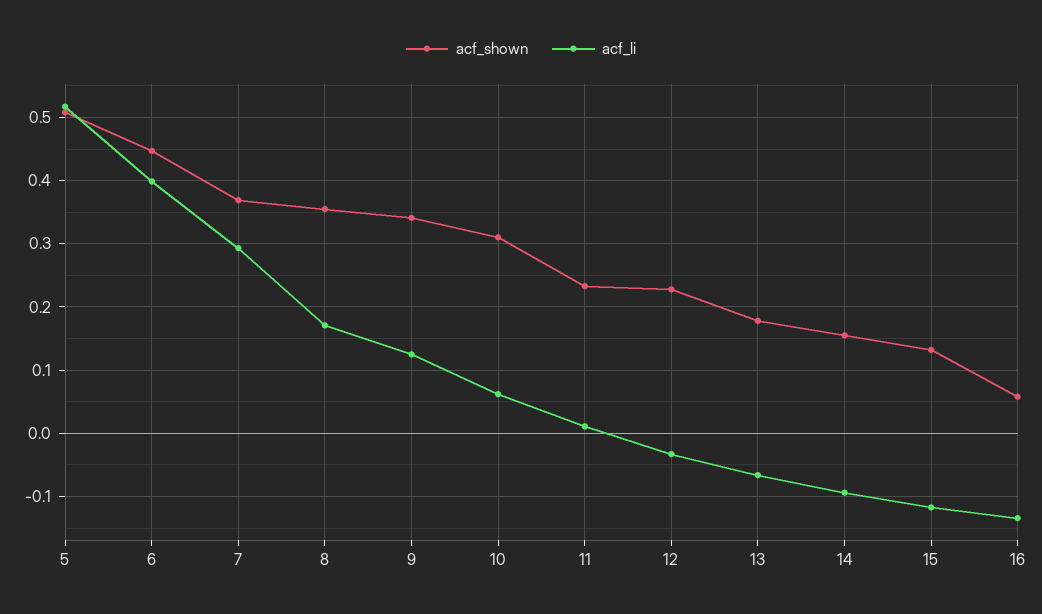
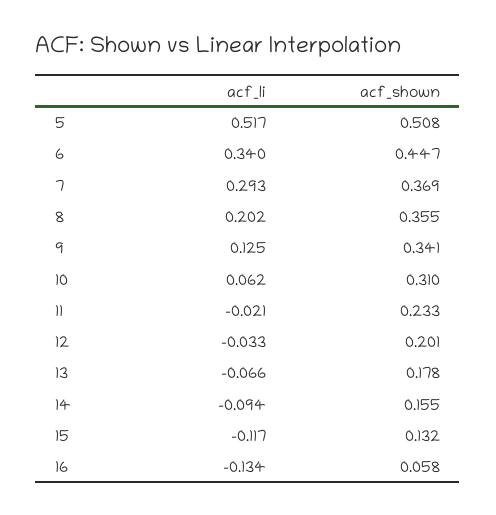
  {
    "acf_shown": {
      "5": 0.508,
      "6": 0.447,
      "7": 0.369,
      "8": 0.355,
      "9": 0.341,
      "10": 0.31,
      "11": 0.233,
-     "12": 0.23,
+     "12": 0.201,
      "13": 0.178,
      "14": 0.155,
      "15": 0.132,
      "16": 0.058
    },
    "acf_li": {
      "5": 0.517,
-     "6": 0.4,
+     "6": 0.34,
      "7": 0.293,
-     "8": 0.17,
+     "8": 0.202,
      "9": 0.125,
      "10": 0.062,
-     "11": 0.01,
+     "11": -0.021,
      "12": -0.033,
      "13": -0.066,
      "14": -0.094,
      "15": -0.117,
      "16": -0.134
    }
  }

